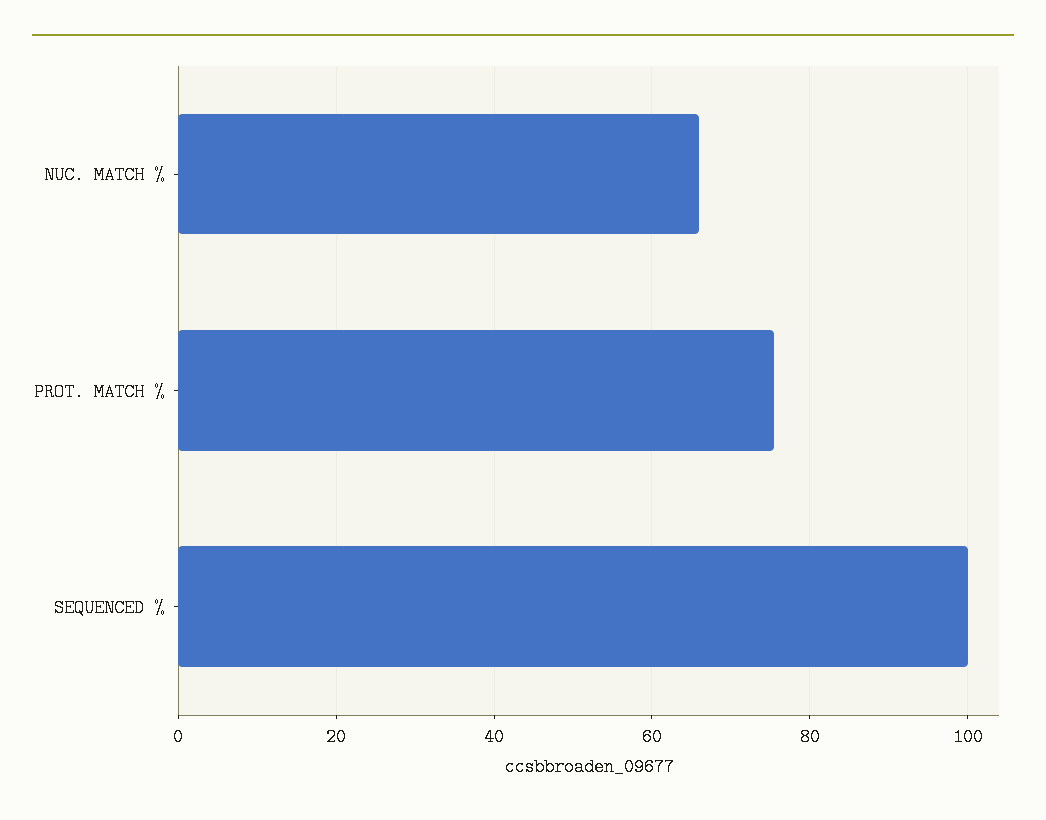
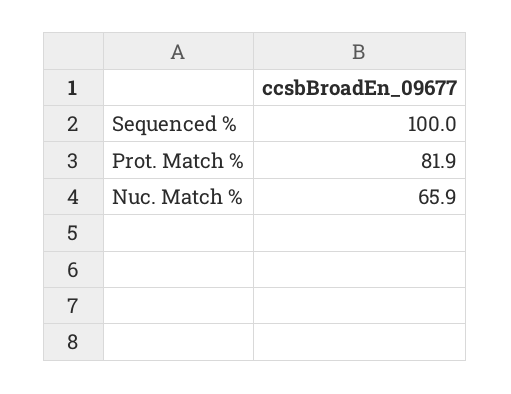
  {
    "NUC. MATCH %": 65.9,
-   "PROT. MATCH %": 76,
+   "PROT. MATCH %": 81.9,
    "SEQUENCED %": 100
  }

